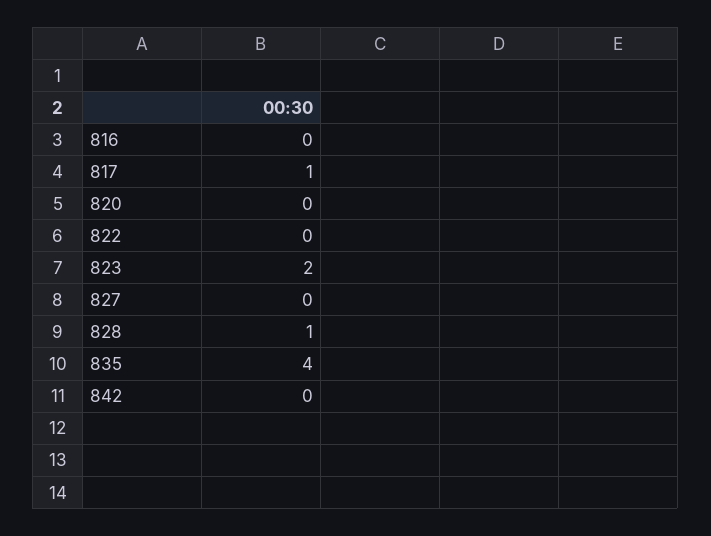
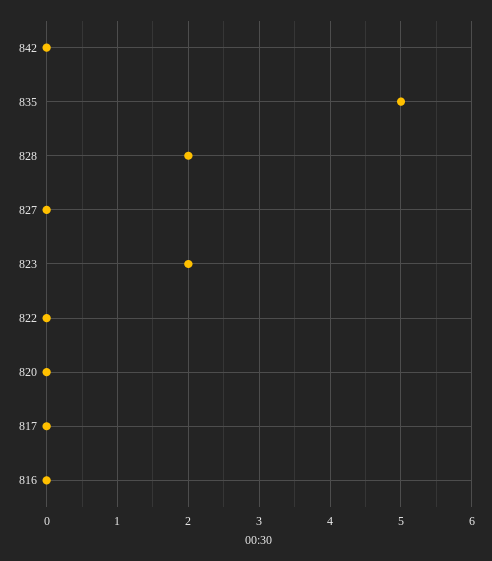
  {
    "816": 0,
-   "817": 1,
+   "817": 0,
    "820": 0,
    "822": 0,
    "823": 2,
    "827": 0,
-   "828": 1,
+   "828": 2,
-   "835": 4,
+   "835": 5,
    "842": 0
  }

